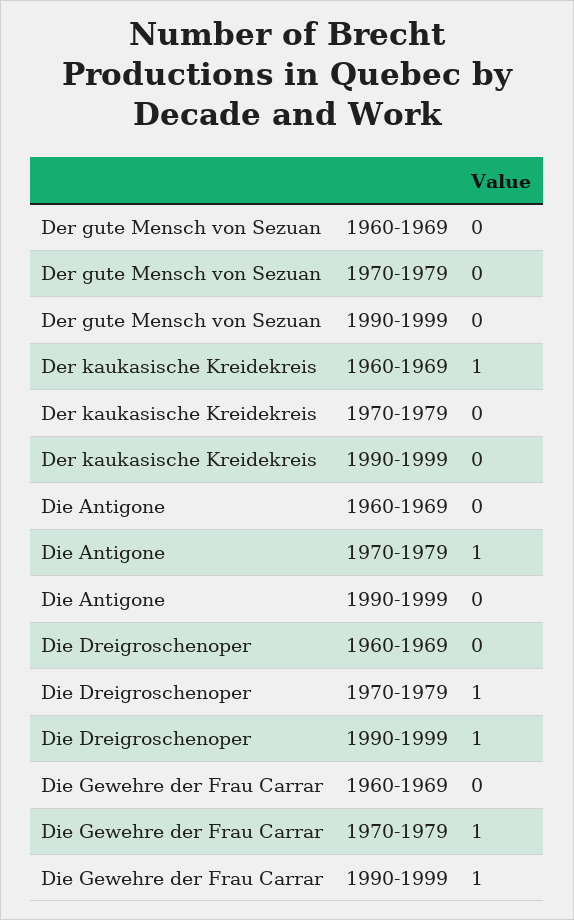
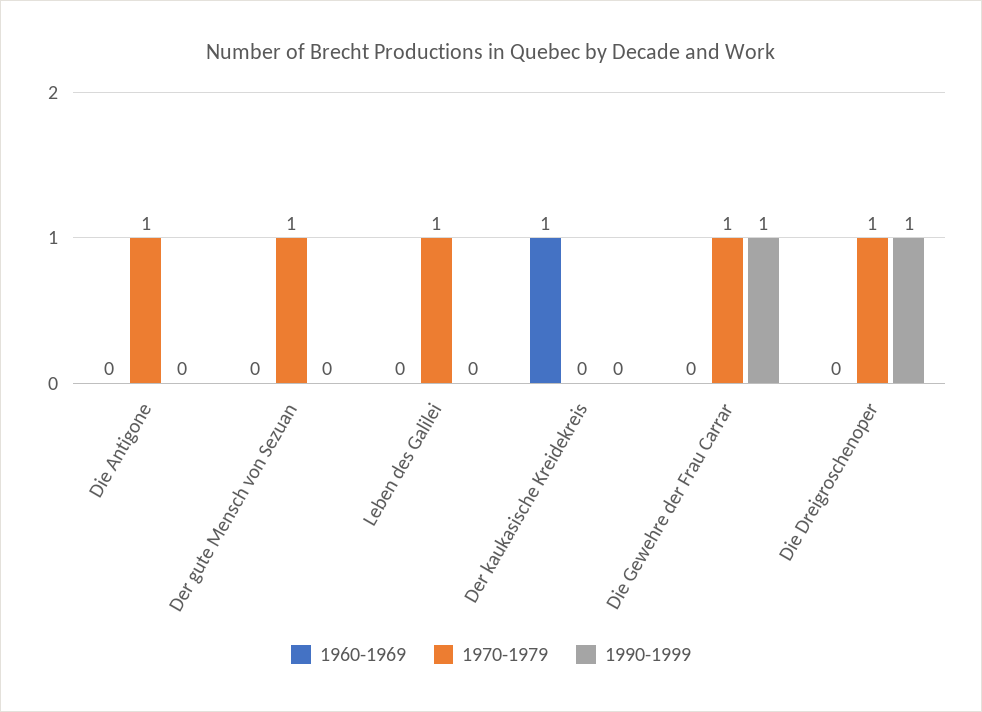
  {
    "1960-1969": {
      "Der gute Mensch von Sezuan": 0,
      "Der kaukasische Kreidekreis": 1,
      "Die Antigone": 0,
      "Die Dreigroschenoper": 0,
-     "Die Gewehre der Frau Carrar": 0
+     "Die Gewehre der Frau Carrar": 0,
+     "Leben des Galilei": 0
    },
    "1970-1979": {
-     "Der gute Mensch von Sezuan": 0,
+     "Der gute Mensch von Sezuan": 1,
      "Der kaukasische Kreidekreis": 0,
      "Die Antigone": 1,
      "Die Dreigroschenoper": 1,
-     "Die Gewehre der Frau Carrar": 1
+     "Die Gewehre der Frau Carrar": 1,
+     "Leben des Galilei": 1
    },
    "1990-1999": {
      "Der gute Mensch von Sezuan": 0,
      "Der kaukasische Kreidekreis": 0,
      "Die Antigone": 0,
      "Die Dreigroschenoper": 1,
-     "Die Gewehre der Frau Carrar": 1
+     "Die Gewehre der Frau Carrar": 1,
+     "Leben des Galilei": 0
    }
  }

